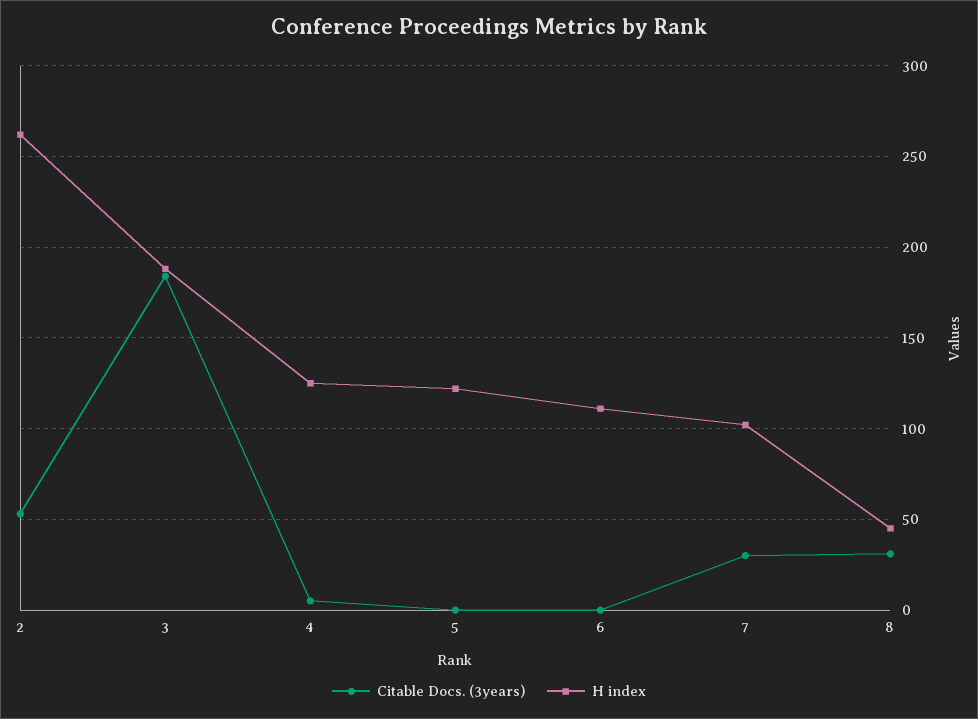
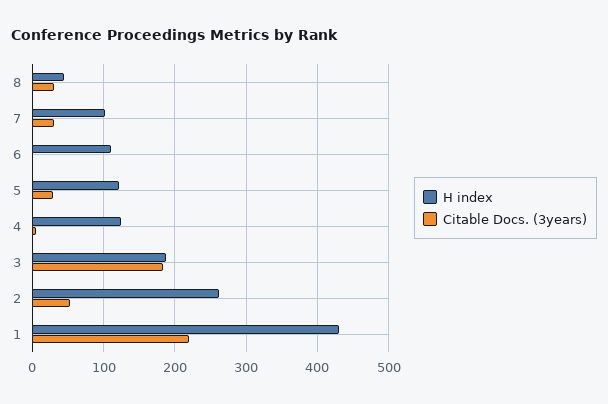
  {
    "Citable Docs. (3years)": {
      "2": 55,
      "3": 185,
      "4": 5,
-     "5": 0,
+     "5": 30,
      "6": 0,
      "7": 30,
-     "8": 30
+     "8": 30,
+     "1": 220
    },
    "H index": {
      "2": 260,
      "3": 190,
      "4": 125,
      "5": 120,
      "6": 110,
      "7": 100,
-     "8": 45
+     "8": 45,
+     "1": 430
    }
  }

